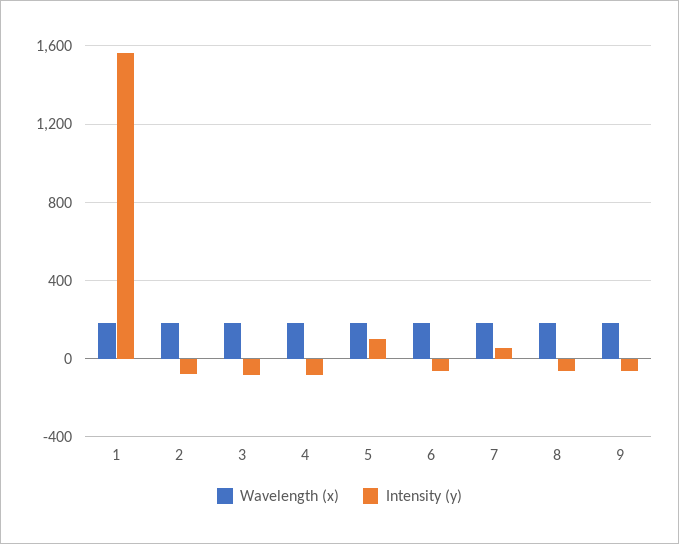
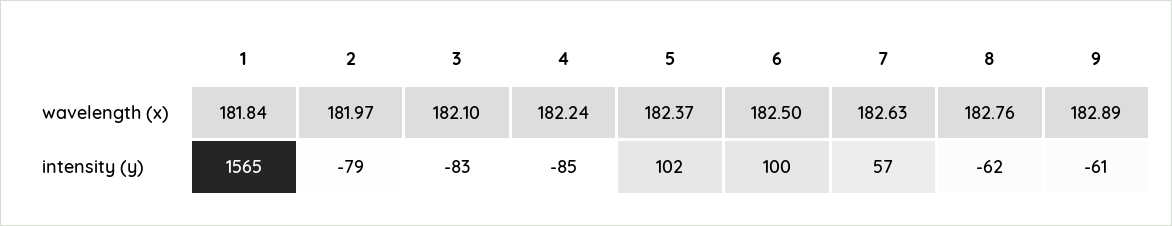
  {
    "Wavelength (x)": {
      "1": 181.84,
      "2": 181.97,
      "3": 182.1,
      "4": 182.24,
      "5": 182.37,
      "6": 182.5,
      "7": 182.63,
      "8": 182.76,
      "9": 182.89
    },
    "Intensity (y)": {
      "1": 1565,
      "2": -79,
      "3": -83,
      "4": -85,
      "5": 102,
-     "6": -50,
+     "6": 100,
      "7": 57,
      "8": -62,
      "9": -61
    }
  }

